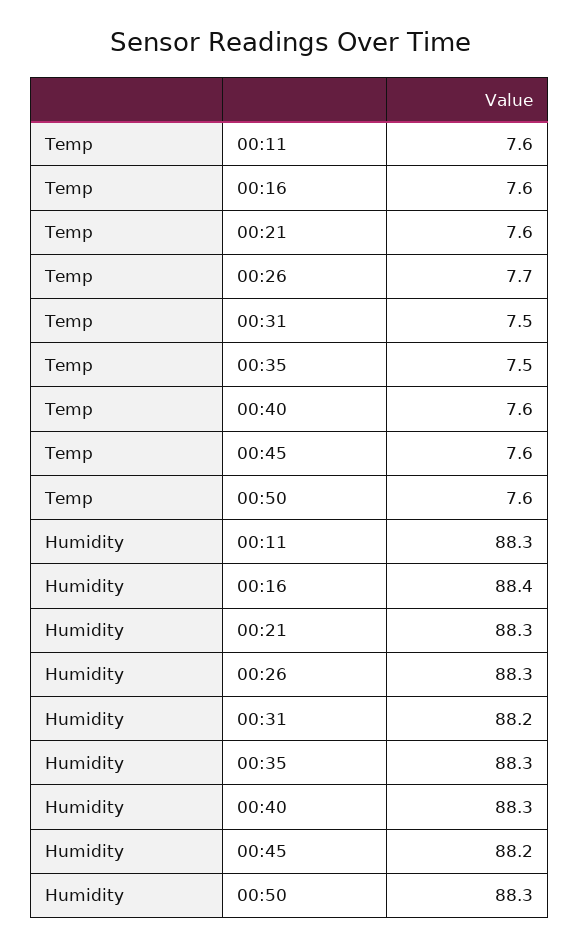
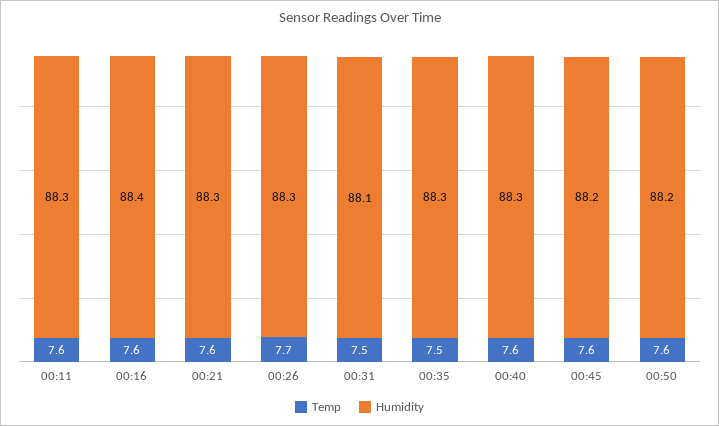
  {
    "Temp": {
      "00:11": 7.6,
      "00:16": 7.6,
      "00:21": 7.6,
      "00:26": 7.7,
      "00:31": 7.5,
      "00:35": 7.5,
      "00:40": 7.6,
      "00:45": 7.6,
      "00:50": 7.6
    },
    "Humidity": {
      "00:11": 88.3,
      "00:16": 88.4,
      "00:21": 88.3,
      "00:26": 88.3,
-     "00:31": 88.2,
+     "00:31": 88.1,
      "00:35": 88.3,
      "00:40": 88.3,
      "00:45": 88.2,
-     "00:50": 88.3
+     "00:50": 88.2
    }
  }

